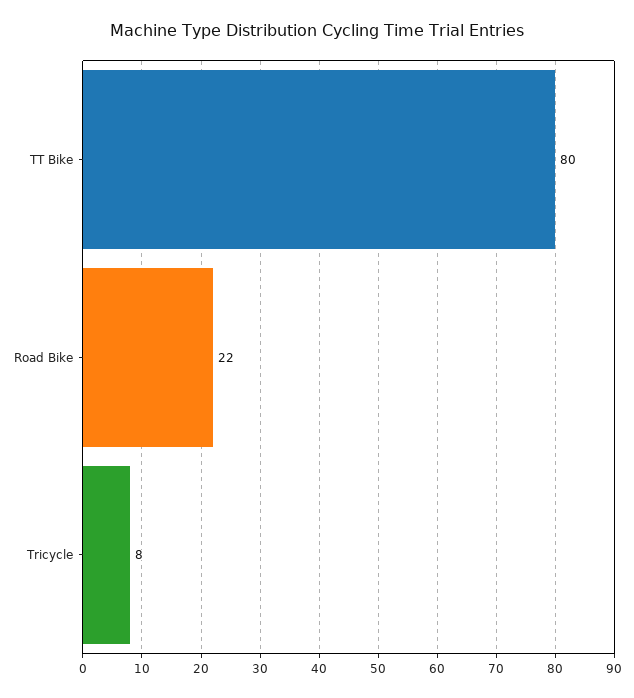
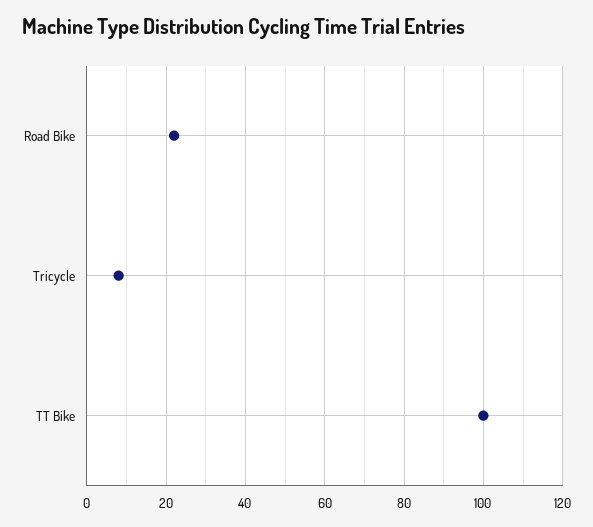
  {
-   "TT Bike": 80,
+   "TT Bike": 100,
    "Road Bike": 22,
    "Tricycle": 8
  }

